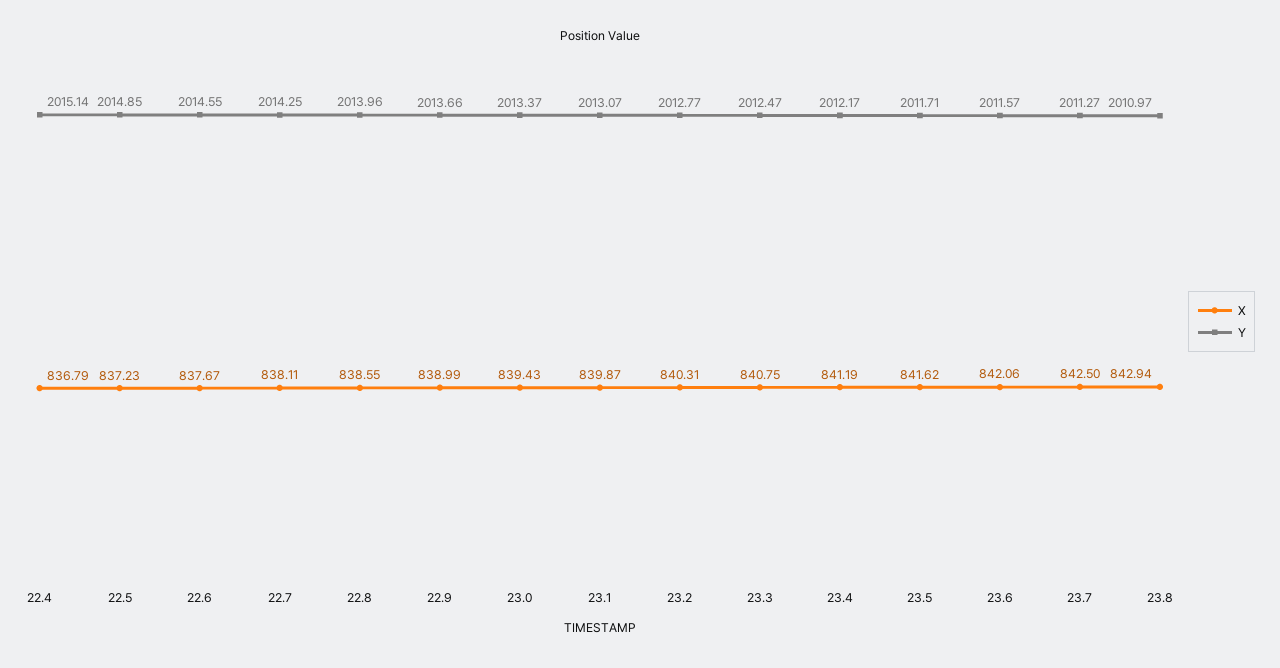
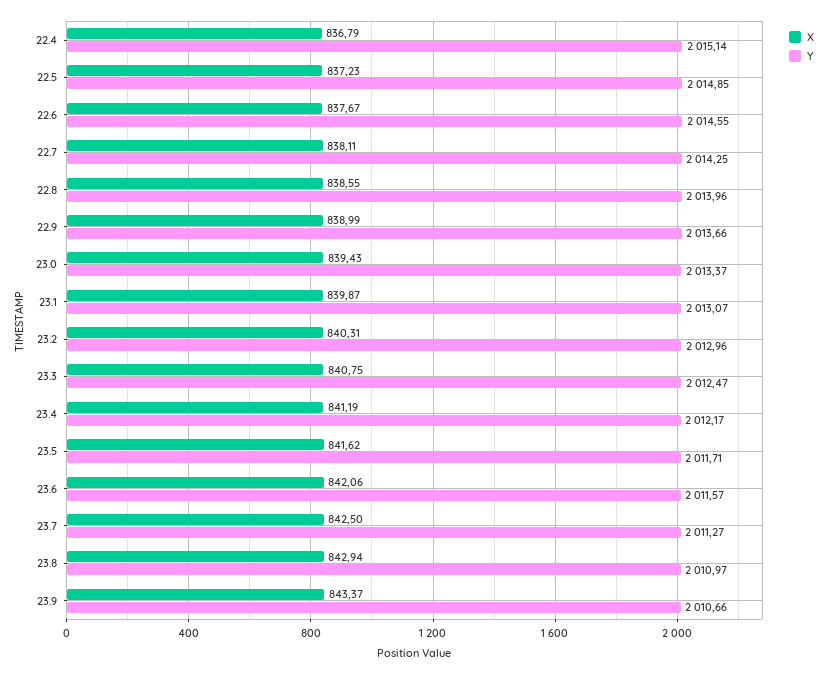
  {
    "X": {
      "22.4": 836.79,
      "22.5": 837.23,
      "22.6": 837.67,
      "22.7": 838.11,
      "22.8": 838.55,
      "22.9": 838.99,
      "23.0": 839.43,
      "23.1": 839.87,
      "23.2": 840.31,
      "23.3": 840.75,
      "23.4": 841.19,
      "23.5": 841.62,
      "23.6": 842.06,
      "23.7": 842.5,
-     "23.8": 842.94
+     "23.8": 842.94,
+     "23.9": 843.37
    },
    "Y": {
      "22.4": 2015.14,
      "22.5": 2014.85,
      "22.6": 2014.55,
      "22.7": 2014.25,
      "22.8": 2013.96,
      "22.9": 2013.66,
      "23.0": 2013.37,
      "23.1": 2013.07,
-     "23.2": 2012.77,
+     "23.2": 2012.96,
      "23.3": 2012.47,
      "23.4": 2012.17,
      "23.5": 2011.71,
      "23.6": 2011.57,
      "23.7": 2011.27,
-     "23.8": 2010.97
+     "23.8": 2010.97,
+     "23.9": 2010.66
    }
  }

